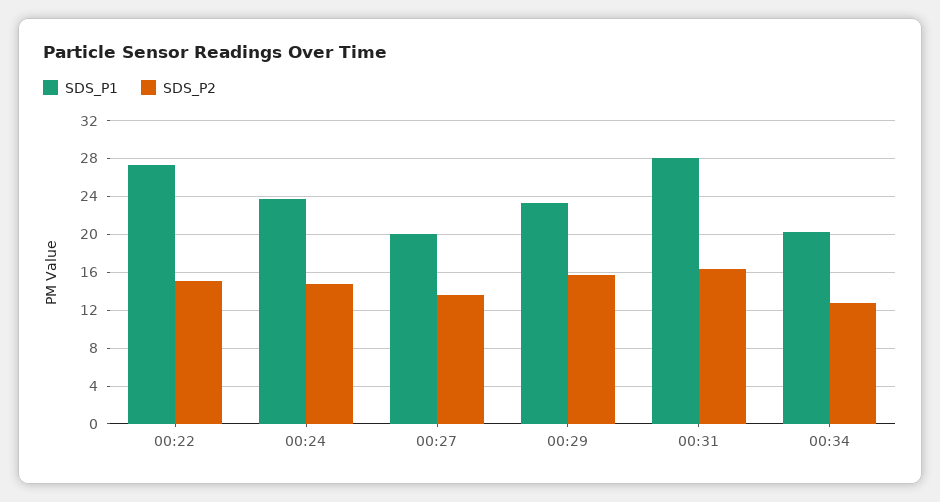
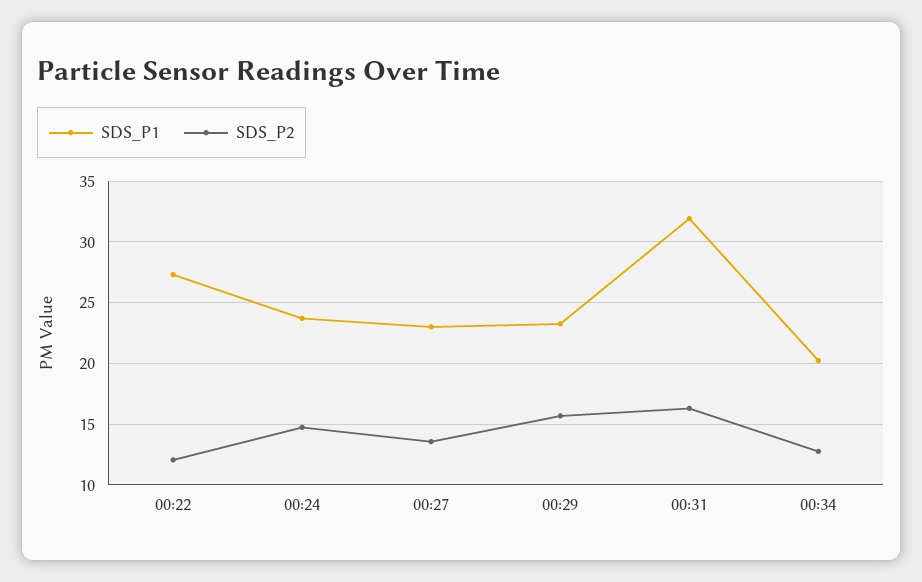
  {
    "SDS_P1": {
      "00:22": 27.5,
      "00:24": 23.5,
-     "00:27": 20,
+     "00:27": 23,
      "00:29": 23.5,
-     "00:31": 28,
+     "00:31": 32,
      "00:34": 20
    },
    "SDS_P2": {
-     "00:22": 15,
+     "00:22": 12,
      "00:24": 14.5,
      "00:27": 13.5,
      "00:29": 15.5,
      "00:31": 16.5,
      "00:34": 13
    }
  }

